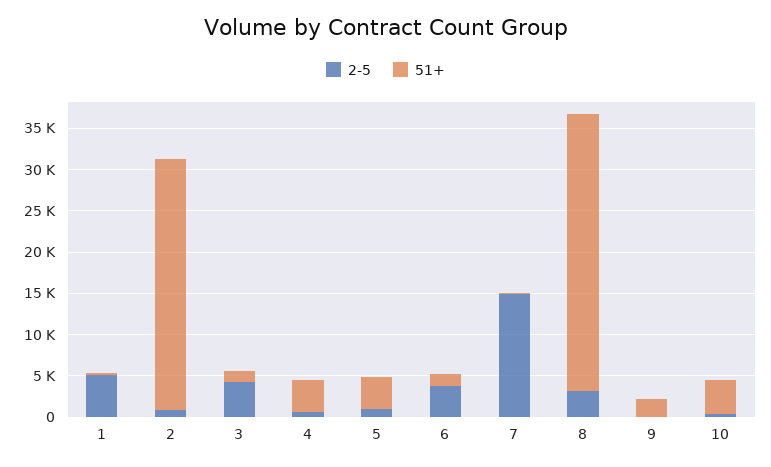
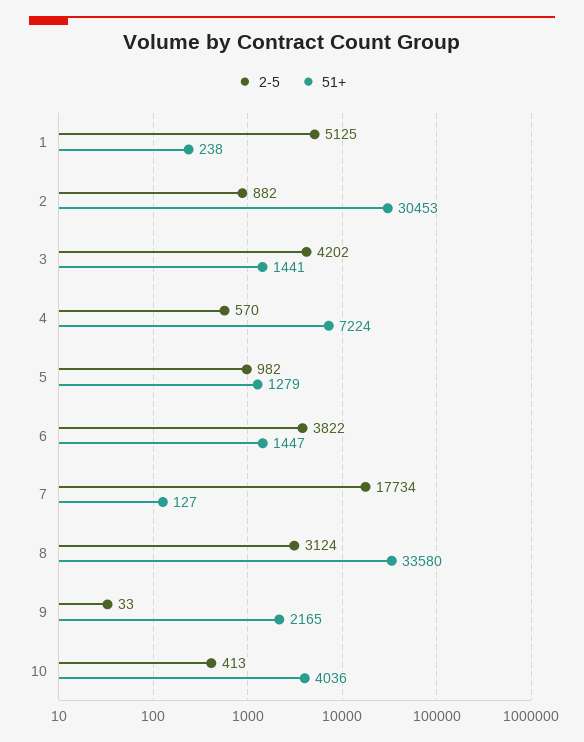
  {
    "2-5": {
      "1": 5125,
      "2": 882,
      "3": 4202,
      "4": 570,
      "5": 982,
      "6": 3822,
-     "7": 15000,
+     "7": 17734,
      "8": 3124,
      "9": 33,
      "10": 413
    },
    "51+": {
      "1": 238,
      "2": 30453,
      "3": 1441,
-     "4": 4000,
+     "4": 7224,
-     "5": 4000,
+     "5": 1279,
      "6": 1447,
      "7": 127,
      "8": 33580,
      "9": 2165,
      "10": 4036
    }
  }

